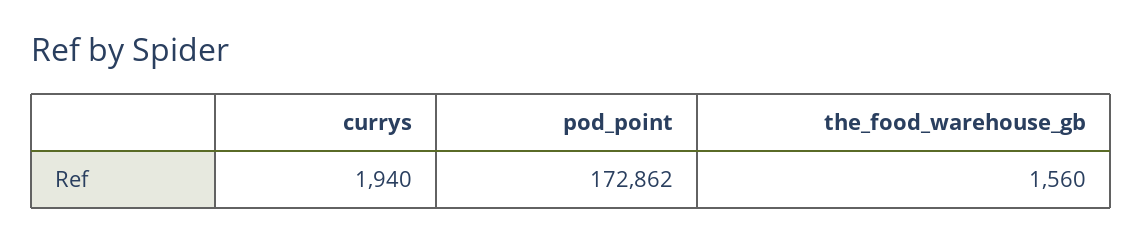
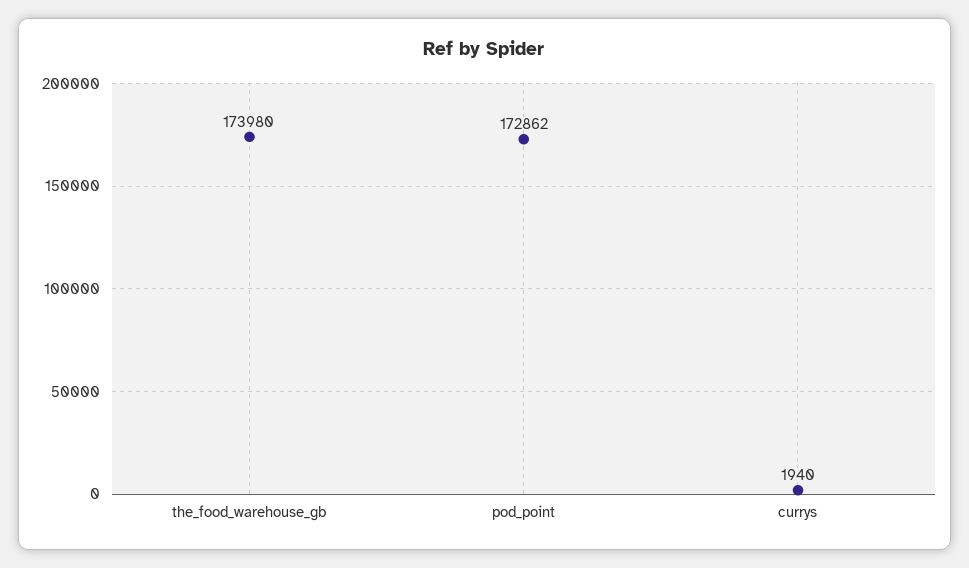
  {
    "currys": 1940,
    "pod_point": 172862,
-   "the_food_warehouse_gb": 1560
+   "the_food_warehouse_gb": 173980
  }

